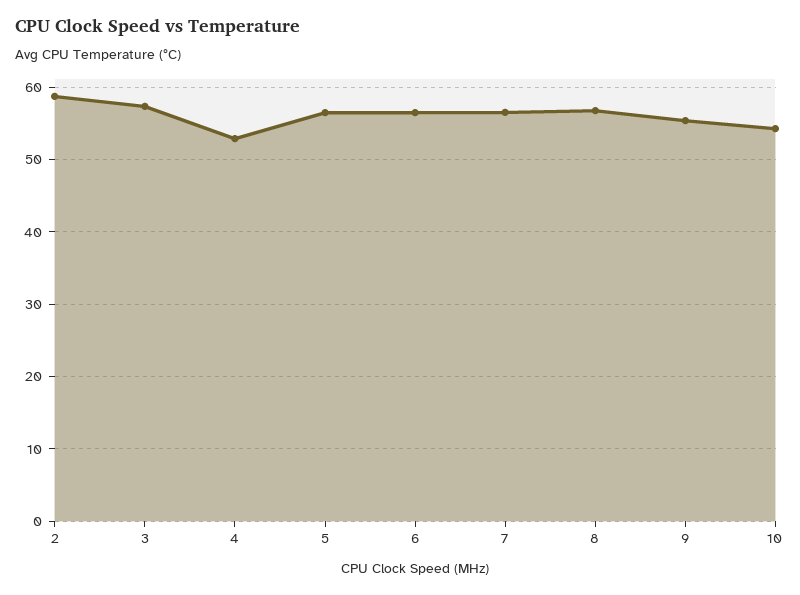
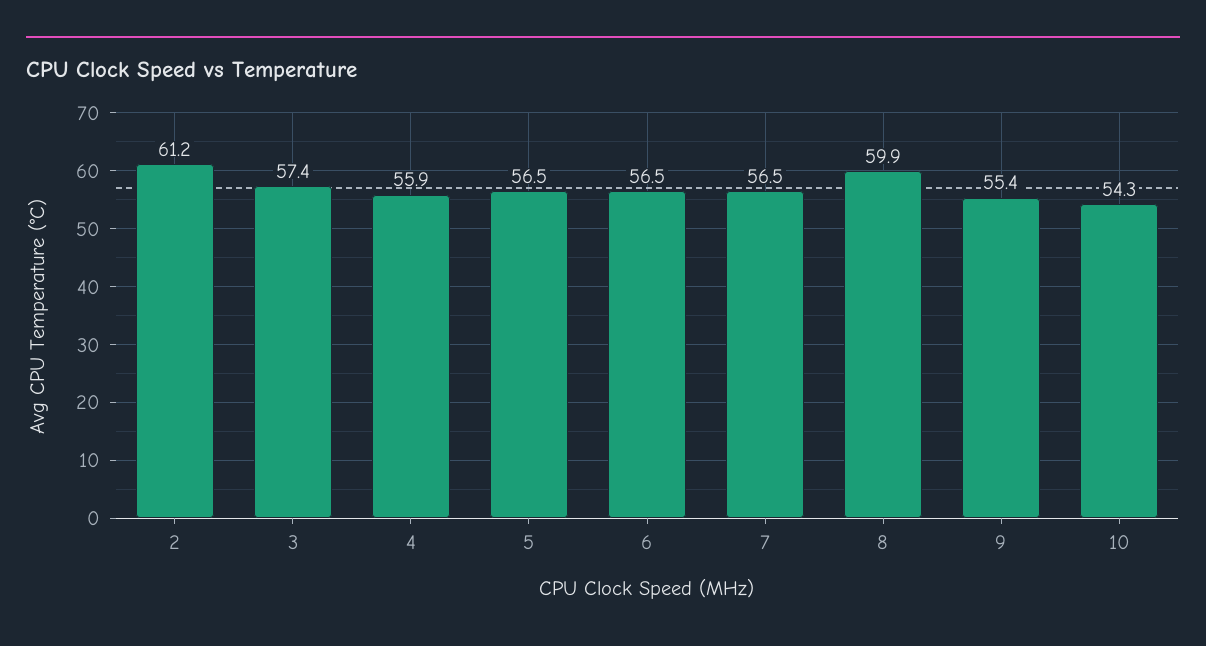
  {
-   "2": 59,
+   "2": 61.2,
    "3": 57.4,
-   "4": 53,
+   "4": 55.9,
    "5": 56.5,
    "6": 56.5,
    "7": 56.5,
-   "8": 57,
+   "8": 59.9,
    "9": 55.4,
    "10": 54.3
  }

